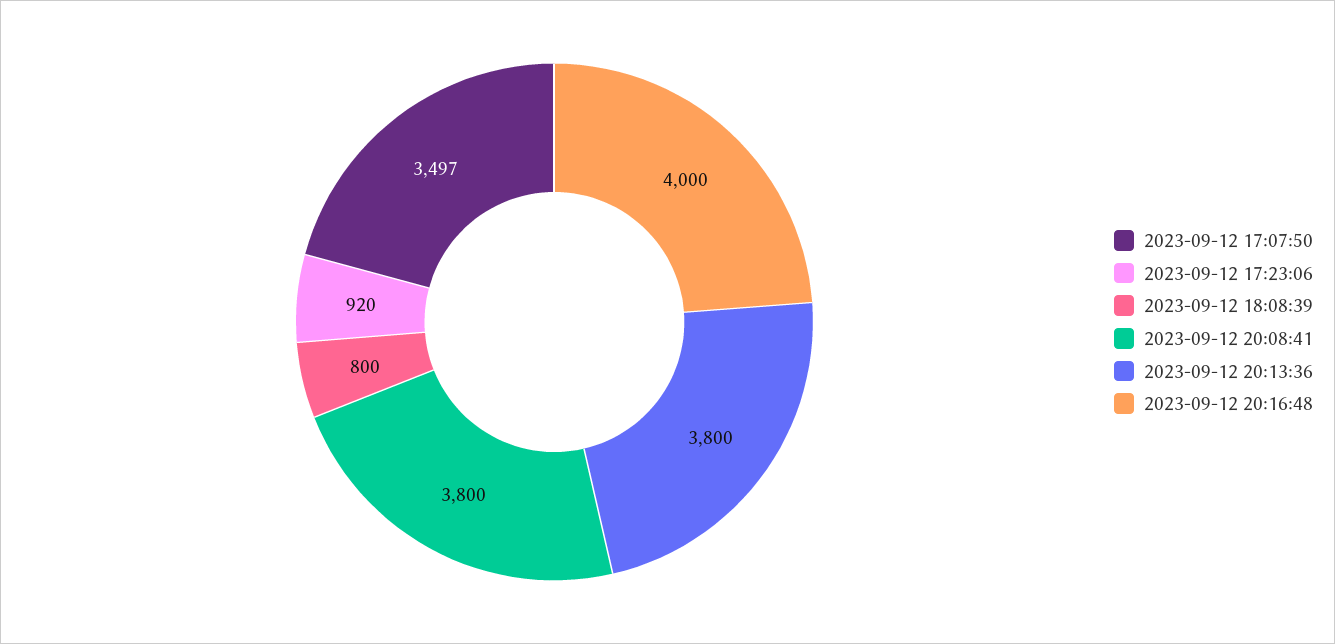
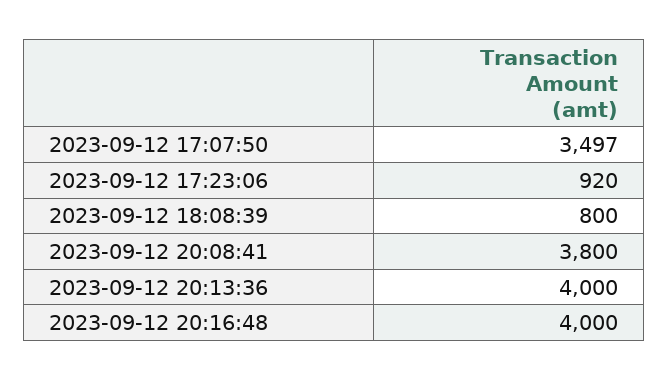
  {
    "2023-09-12 17:07:50": 3497,
    "2023-09-12 17:23:06": 920,
    "2023-09-12 18:08:39": 800,
    "2023-09-12 20:08:41": 3800,
-   "2023-09-12 20:13:36": 3800,
+   "2023-09-12 20:13:36": 4000,
    "2023-09-12 20:16:48": 4000
  }

